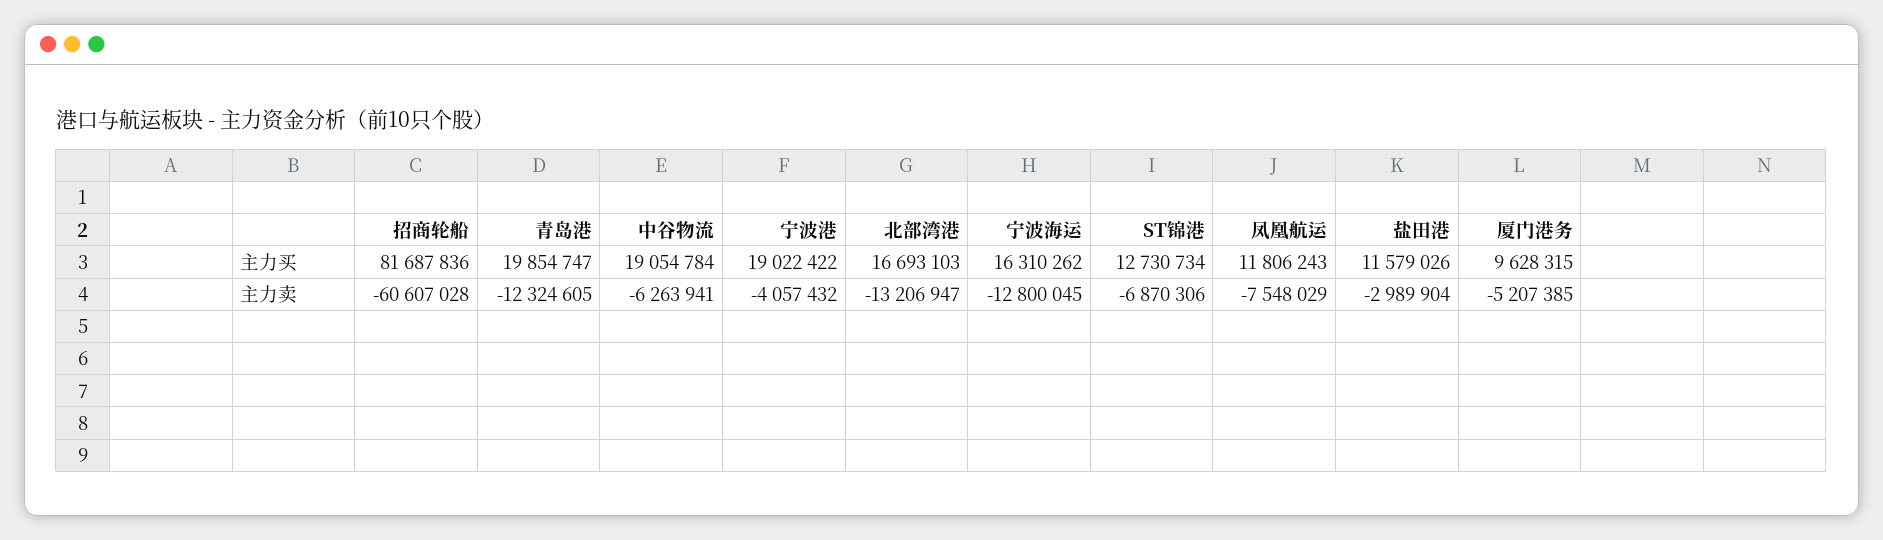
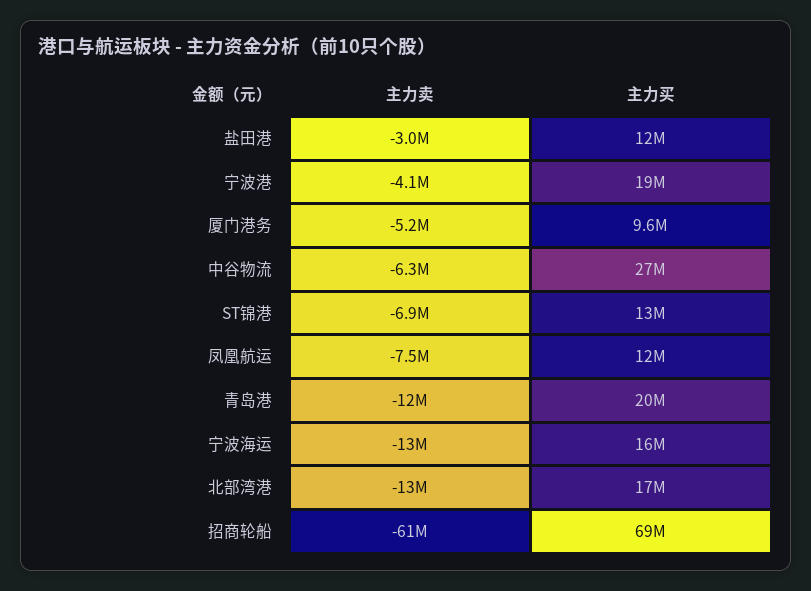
  {
    "招商轮船": {
-     "主力买": 81687836,
+     "主力买": 69000000,
      "主力卖": -60607028
    },
    "青岛港": {
      "主力买": 19854747,
      "主力卖": -12324605
    },
    "中谷物流": {
-     "主力买": 19054784,
+     "主力买": 27000000,
      "主力卖": -6263941
    },
    "宁波港": {
      "主力买": 19022422,
      "主力卖": -4057432
    },
    "北部湾港": {
      "主力买": 16693103,
      "主力卖": -13206947
    },
    "宁波海运": {
      "主力买": 16310262,
      "主力卖": -12800045
    },
    "ST锦港": {
      "主力买": 12730734,
      "主力卖": -6870306
    },
    "凤凰航运": {
      "主力买": 11806243,
      "主力卖": -7548029
    },
    "盐田港": {
      "主力买": 11579026,
      "主力卖": -2989904
    },
    "厦门港务": {
      "主力买": 9628315,
      "主力卖": -5207385
    }
  }

